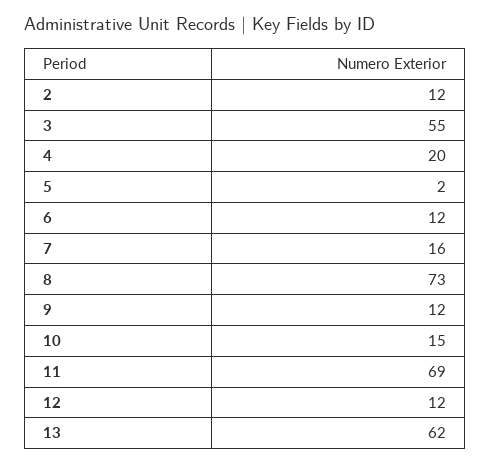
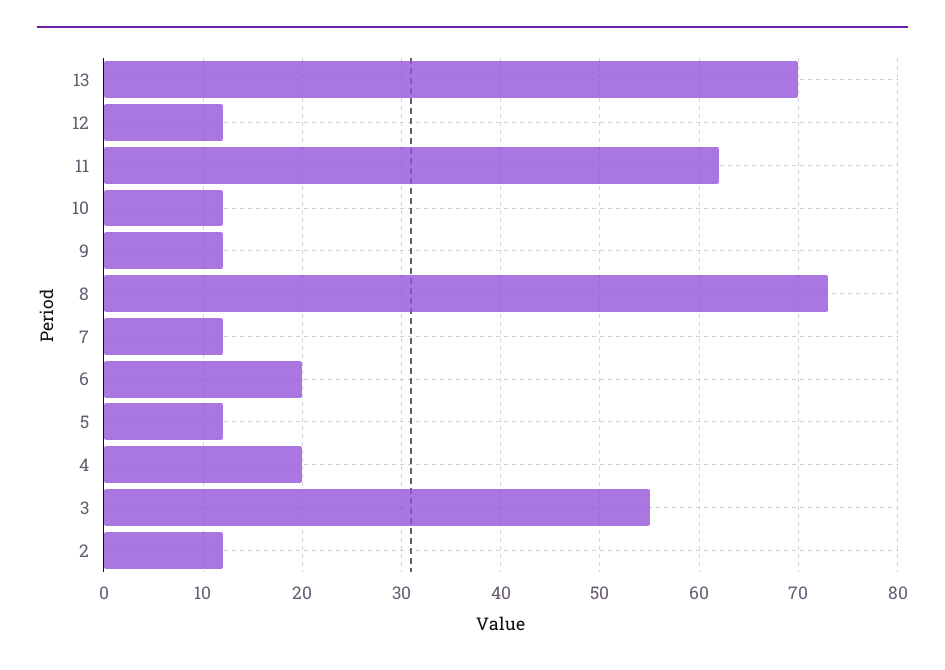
  {
    "2": 12,
    "3": 55,
    "4": 20,
-   "5": 2,
+   "5": 12,
-   "6": 12,
+   "6": 20,
-   "7": 16,
+   "7": 12,
    "8": 73,
    "9": 12,
-   "10": 15,
+   "10": 12,
-   "11": 69,
+   "11": 62,
    "12": 12,
-   "13": 62
+   "13": 70
  }

